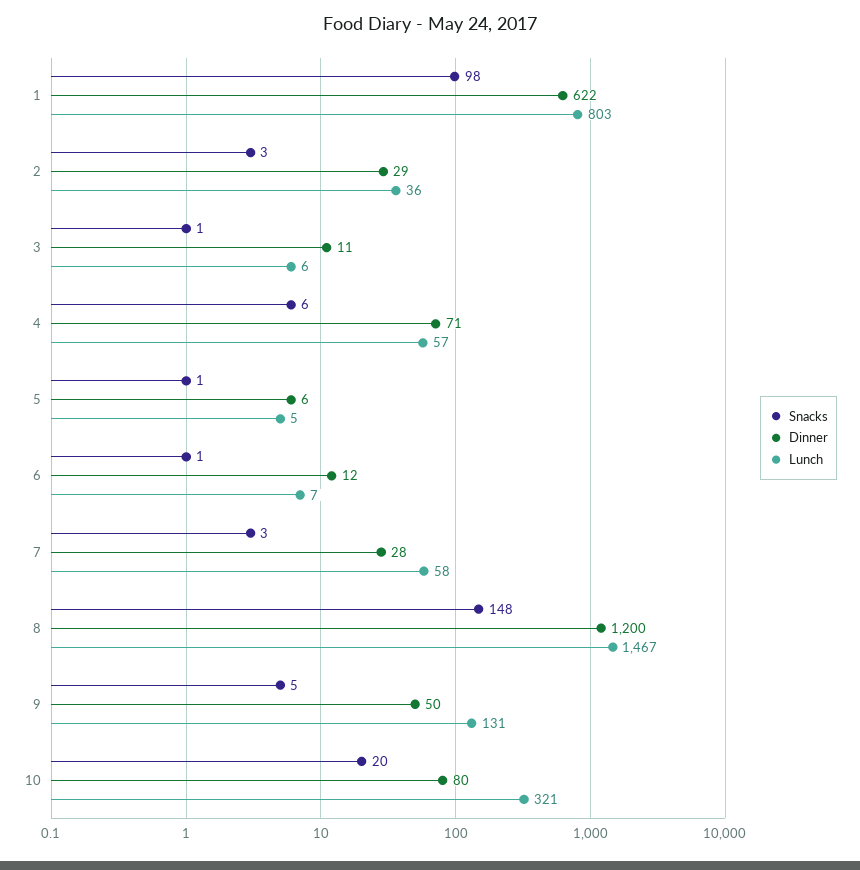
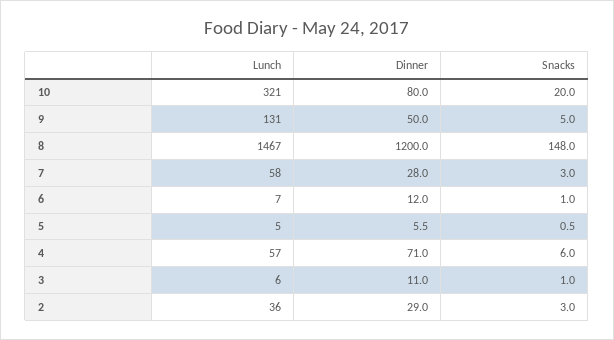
  {
    "Snacks": {
-     "1": 98,
      "2": 3,
      "3": 1,
      "4": 6,
      "5": 0.5,
      "6": 1,
      "7": 3,
      "8": 148,
      "9": 5,
      "10": 20
    },
    "Dinner": {
-     "1": 622,
      "2": 29,
      "3": 11,
      "4": 71,
      "5": 5.5,
      "6": 12,
      "7": 28,
      "8": 1200,
      "9": 50,
      "10": 80
    },
    "Lunch": {
-     "1": 803,
      "2": 36,
      "3": 6,
      "4": 57,
      "5": 5,
      "6": 7,
      "7": 58,
      "8": 1467,
      "9": 131,
      "10": 321
    }
  }

